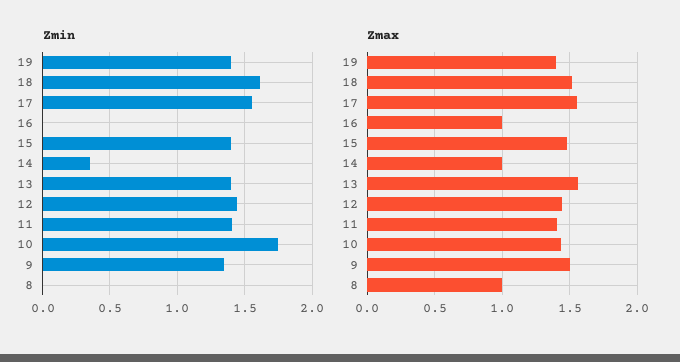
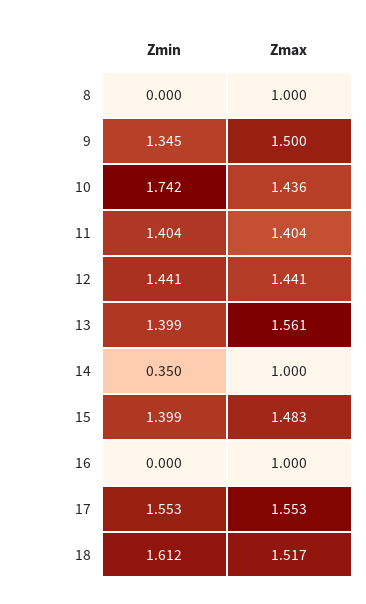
  {
    "Zmin": {
-     "19": 1.4,
      "18": 1.612,
      "17": 1.553,
      "16": 0,
      "15": 1.399,
      "14": 0.35,
      "13": 1.399,
      "12": 1.441,
      "11": 1.404,
      "10": 1.742,
      "9": 1.345,
      "8": 0
    },
    "Zmax": {
-     "19": 1.4,
      "18": 1.517,
      "17": 1.553,
      "16": 1,
      "15": 1.483,
      "14": 1,
      "13": 1.561,
      "12": 1.441,
      "11": 1.404,
      "10": 1.436,
      "9": 1.5,
      "8": 1
    }
  }

